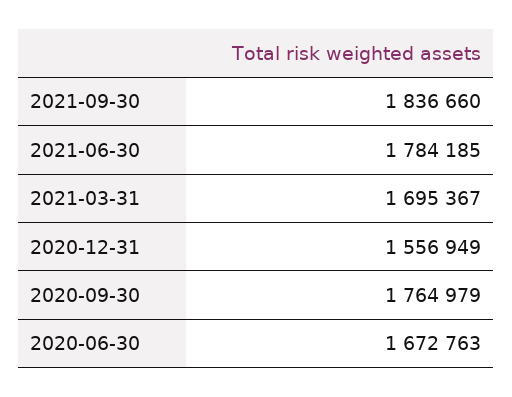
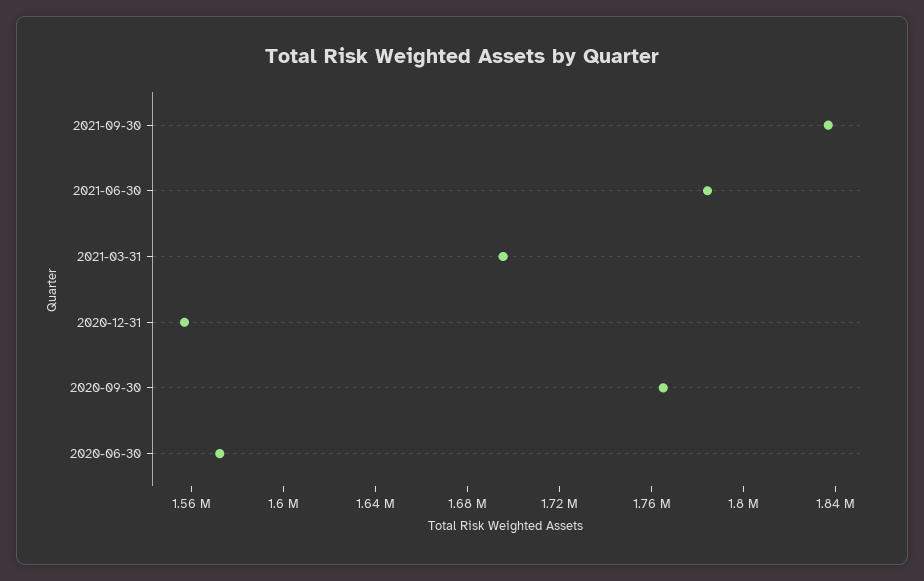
  {
    "2021-09-30": 1836660,
    "2021-06-30": 1784185,
    "2021-03-31": 1695367,
    "2020-12-31": 1556949,
    "2020-09-30": 1764979,
-   "2020-06-30": 1672763
+   "2020-06-30": 1570000
  }

